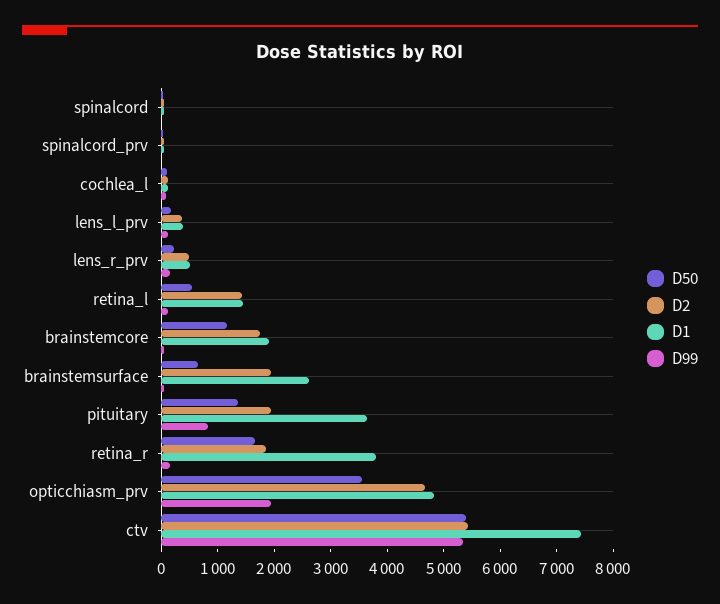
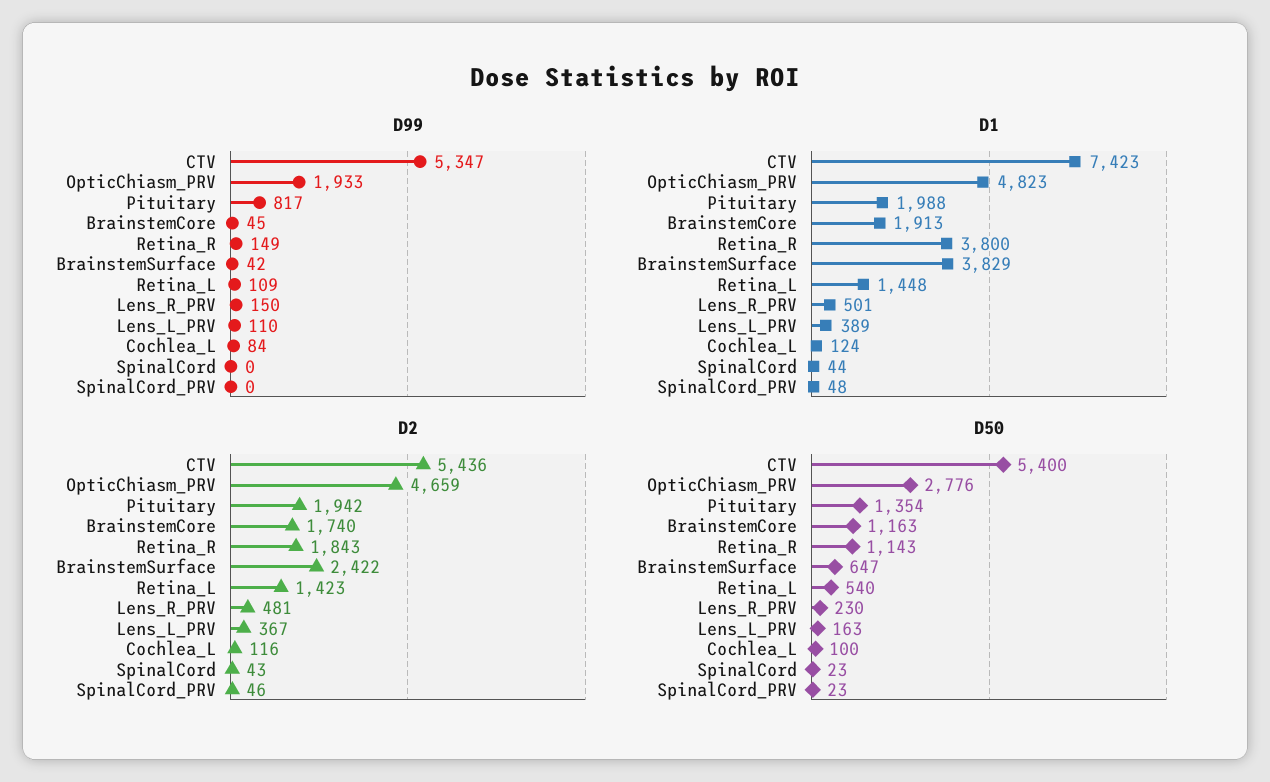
  {
    "D50": {
      "spinalcord": 23,
      "spinalcord_prv": 23,
      "cochlea_l": 100,
      "lens_l_prv": 163,
      "lens_r_prv": 230,
      "retina_l": 540,
      "brainstemcore": 1163,
      "brainstemsurface": 647,
      "pituitary": 1354,
-     "retina_r": 1600,
+     "retina_r": 1143,
-     "opticchiasm_prv": 3600,
+     "opticchiasm_prv": 2776,
      "ctv": 5400
    },
    "D2": {
      "spinalcord": 43,
      "spinalcord_prv": 46,
      "cochlea_l": 116,
      "lens_l_prv": 367,
      "lens_r_prv": 481,
      "retina_l": 1423,
      "brainstemcore": 1740,
-     "brainstemsurface": 2000,
+     "brainstemsurface": 2422,
      "pituitary": 1942,
      "retina_r": 1843,
      "opticchiasm_prv": 4659,
      "ctv": 5436
    },
    "D1": {
      "spinalcord": 44,
      "spinalcord_prv": 48,
      "cochlea_l": 124,
      "lens_l_prv": 389,
      "lens_r_prv": 501,
      "retina_l": 1448,
      "brainstemcore": 1913,
-     "brainstemsurface": 2600,
+     "brainstemsurface": 3829,
-     "pituitary": 3600,
+     "pituitary": 1988,
      "retina_r": 3800,
      "opticchiasm_prv": 4823,
      "ctv": 7423
    },
    "D99": {
      "spinalcord": 0,
      "spinalcord_prv": 0,
      "cochlea_l": 84,
      "lens_l_prv": 110,
      "lens_r_prv": 150,
      "retina_l": 109,
      "brainstemcore": 45,
      "brainstemsurface": 42,
      "pituitary": 817,
      "retina_r": 149,
      "opticchiasm_prv": 1933,
      "ctv": 5347
    }
  }

